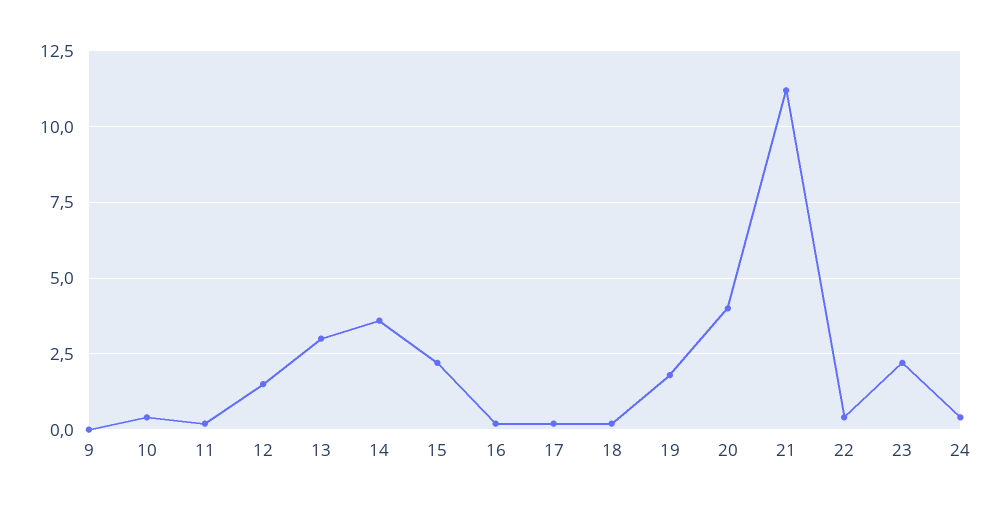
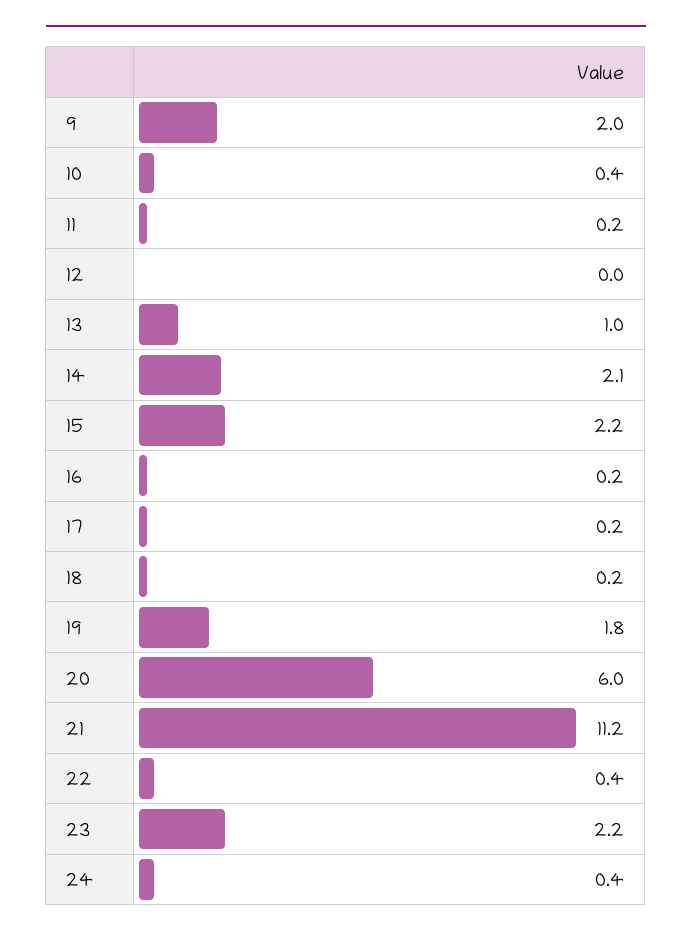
  {
-   "9": 0,
+   "9": 2,
    "10": 0.4,
    "11": 0.2,
-   "12": 1.5,
+   "12": 0,
-   "13": 3,
+   "13": 1,
-   "14": 3.5,
+   "14": 2.1,
    "15": 2.2,
    "16": 0.2,
    "17": 0.2,
    "18": 0.2,
    "19": 1.8,
-   "20": 4,
+   "20": 6,
    "21": 11.2,
    "22": 0.4,
    "23": 2.2,
    "24": 0.4
  }

